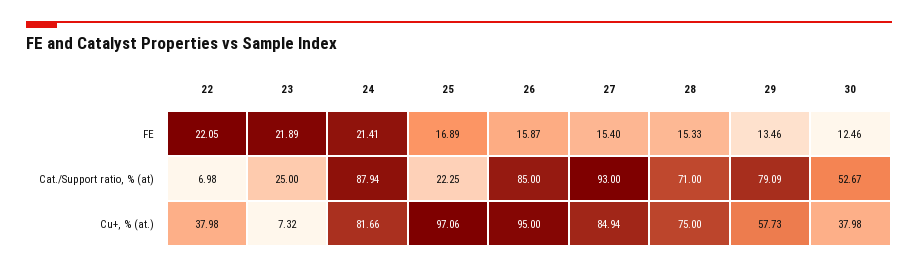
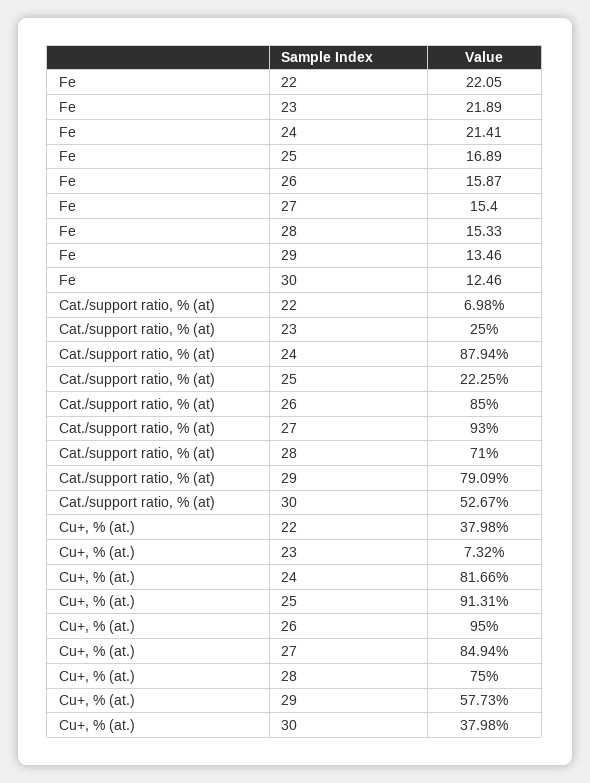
  {
    "22": {
      "FE": 22.05,
      "Cat./Support ratio, % (at)": 6.98,
      "Cu+, % (at.)": 37.98
    },
    "23": {
      "FE": 21.89,
      "Cat./Support ratio, % (at)": 25,
      "Cu+, % (at.)": 7.32
    },
    "24": {
      "FE": 21.41,
      "Cat./Support ratio, % (at)": 87.94,
      "Cu+, % (at.)": 81.66
    },
    "25": {
      "FE": 16.89,
      "Cat./Support ratio, % (at)": 22.25,
-     "Cu+, % (at.)": 97.06
+     "Cu+, % (at.)": 91.31
    },
    "26": {
      "FE": 15.87,
      "Cat./Support ratio, % (at)": 85,
      "Cu+, % (at.)": 95
    },
    "27": {
      "FE": 15.4,
      "Cat./Support ratio, % (at)": 93,
      "Cu+, % (at.)": 84.94
    },
    "28": {
      "FE": 15.33,
      "Cat./Support ratio, % (at)": 71,
      "Cu+, % (at.)": 75
    },
    "29": {
      "FE": 13.46,
      "Cat./Support ratio, % (at)": 79.09,
      "Cu+, % (at.)": 57.73
    },
    "30": {
      "FE": 12.46,
      "Cat./Support ratio, % (at)": 52.67,
      "Cu+, % (at.)": 37.98
    }
  }

